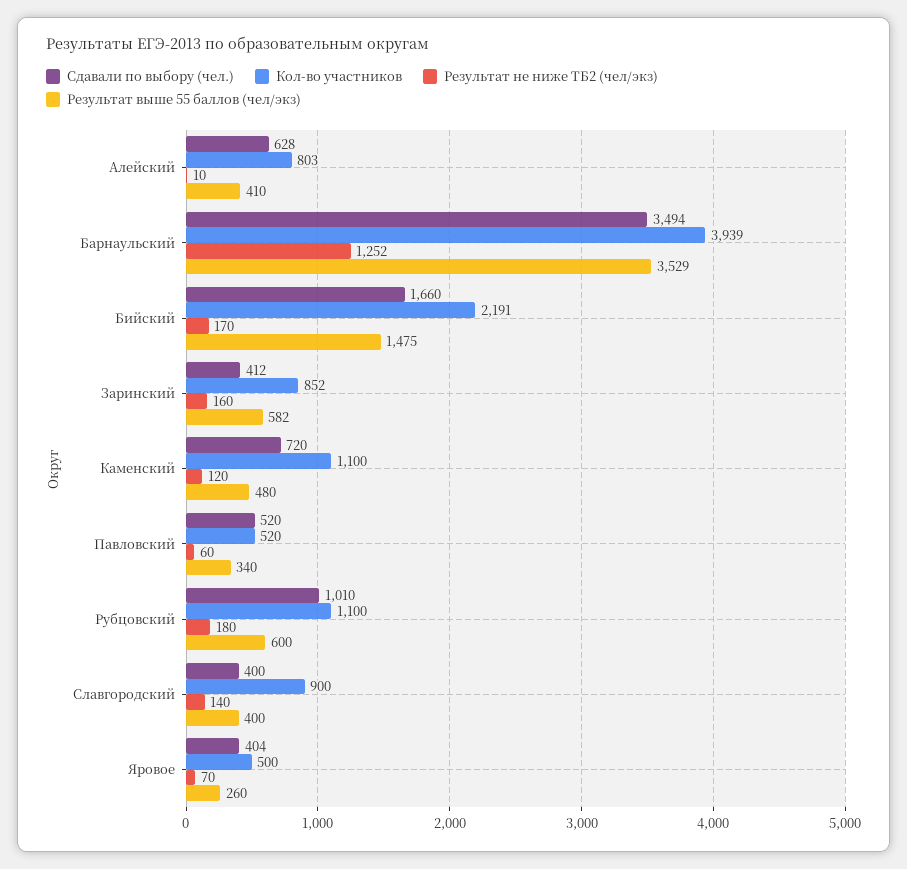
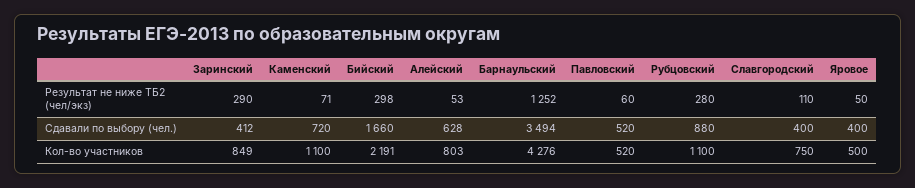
  {
    "Сдавали по выбору (чел.)": {
      "Алейский": 628,
      "Барнаульский": 3494,
      "Бийский": 1660,
      "Заринский": 412,
      "Каменский": 720,
      "Павловский": 520,
-     "Рубцовский": 1010,
+     "Рубцовский": 880,
      "Славгородский": 400,
-     "Яровое": 404
+     "Яровое": 400
    },
    "Кол-во участников": {
      "Алейский": 803,
-     "Барнаульский": 3939,
+     "Барнаульский": 4276,
      "Бийский": 2191,
-     "Заринский": 852,
+     "Заринский": 849,
      "Каменский": 1100,
      "Павловский": 520,
      "Рубцовский": 1100,
-     "Славгородский": 900,
+     "Славгородский": 750,
      "Яровое": 500
    },
    "Результат не ниже ТБ2 (чел/экз)": {
-     "Алейский": 10,
+     "Алейский": 53,
      "Барнаульский": 1252,
-     "Бийский": 170,
+     "Бийский": 298,
-     "Заринский": 160,
+     "Заринский": 290,
-     "Каменский": 120,
+     "Каменский": 71,
      "Павловский": 60,
-     "Рубцовский": 180,
+     "Рубцовский": 280,
-     "Славгородский": 140,
+     "Славгородский": 110,
-     "Яровое": 70
+     "Яровое": 50
-   },
+   }
-   "Результат выше 55 баллов (чел/экз)": {
-     "Алейский": 410,
-     "Барнаульский": 3529,
-     "Бийский": 1475,
-     "Заринский": 582,
-     "Каменский": 480,
-     "Павловский": 340,
-     "Рубцовский": 600,
-     "Славгородский": 400,
-     "Яровое": 260
-   }
  }

